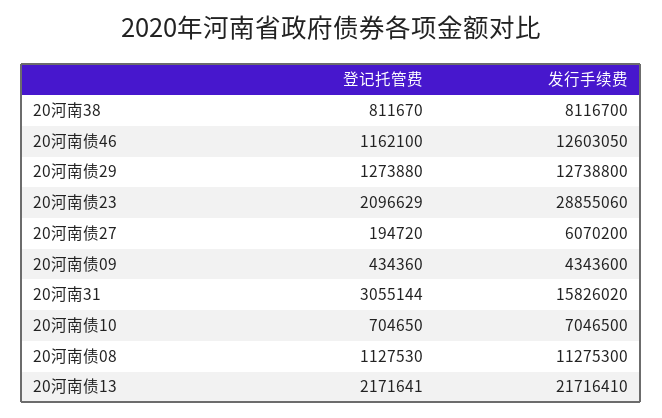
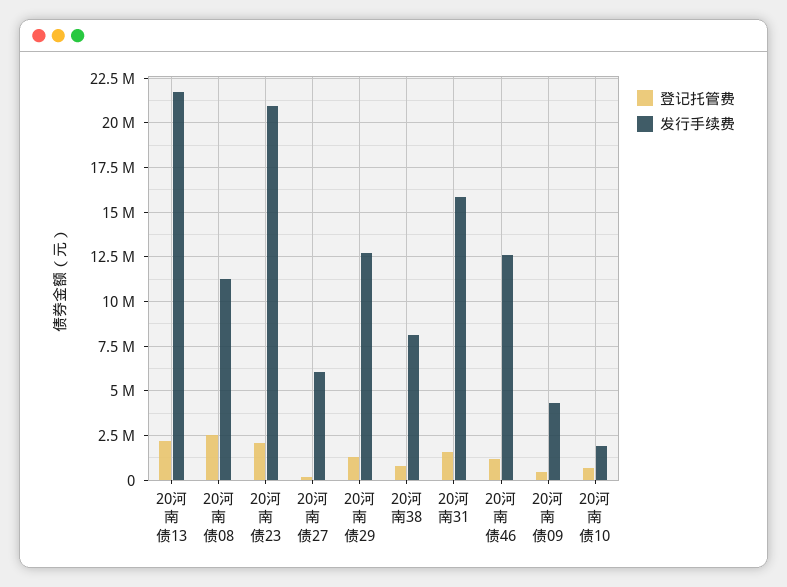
  {
    "登记托管费": {
      "20河南38": 811670,
      "20河南债46": 1162100,
      "20河南债29": 1273880,
      "20河南债23": 2096629,
      "20河南债27": 194720,
      "20河南债09": 434360,
-     "20河南31": 3055144,
+     "20河南31": 1500000,
      "20河南债10": 704650,
-     "20河南债08": 1127530,
+     "20河南债08": 2500000,
      "20河南债13": 2171641
    },
    "发行手续费": {
      "20河南38": 8116700,
      "20河南债46": 12603050,
      "20河南债29": 12738800,
-     "20河南债23": 28855060,
+     "20河南债23": 21000000,
      "20河南债27": 6070200,
      "20河南债09": 4343600,
      "20河南31": 15826020,
-     "20河南债10": 7046500,
+     "20河南债10": 2000000,
      "20河南债08": 11275300,
      "20河南债13": 21716410
    }
  }

